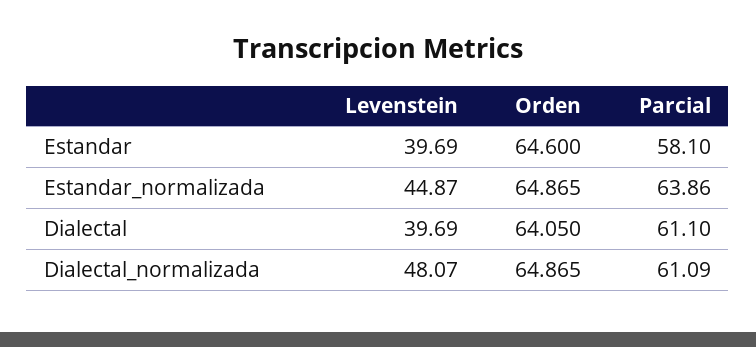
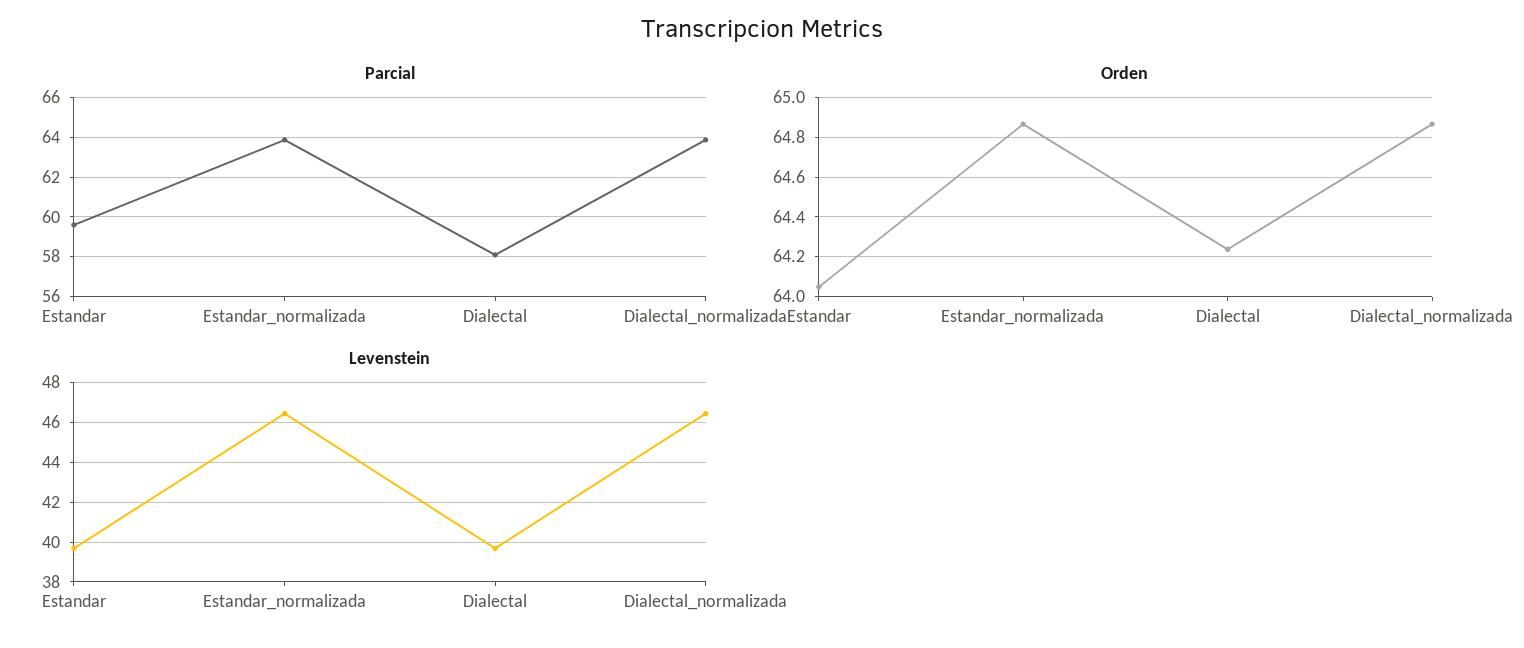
  {
    "Levenstein": {
      "Estandar": 39.69,
-     "Estandar_normalizada": 44.87,
+     "Estandar_normalizada": 46.5,
      "Dialectal": 39.69,
-     "Dialectal_normalizada": 48.07
+     "Dialectal_normalizada": 46.5
    },
    "Orden": {
-     "Estandar": 64.6,
+     "Estandar": 64.05,
      "Estandar_normalizada": 64.865,
-     "Dialectal": 64.05,
+     "Dialectal": 64.25,
      "Dialectal_normalizada": 64.865
    },
    "Parcial": {
-     "Estandar": 58.1,
+     "Estandar": 59.5,
      "Estandar_normalizada": 63.86,
-     "Dialectal": 61.1,
+     "Dialectal": 58,
-     "Dialectal_normalizada": 61.09
+     "Dialectal_normalizada": 64
    }
  }

